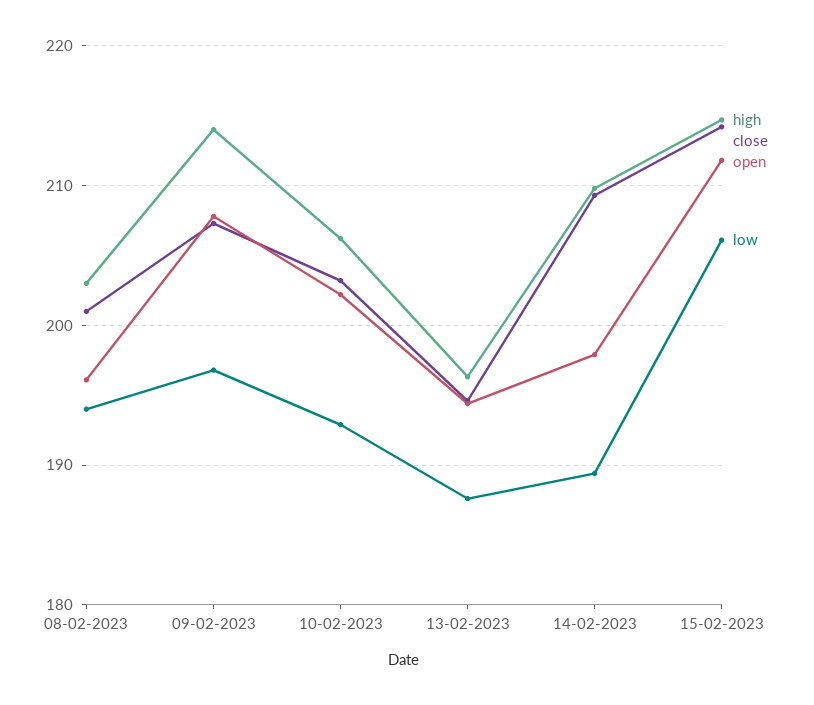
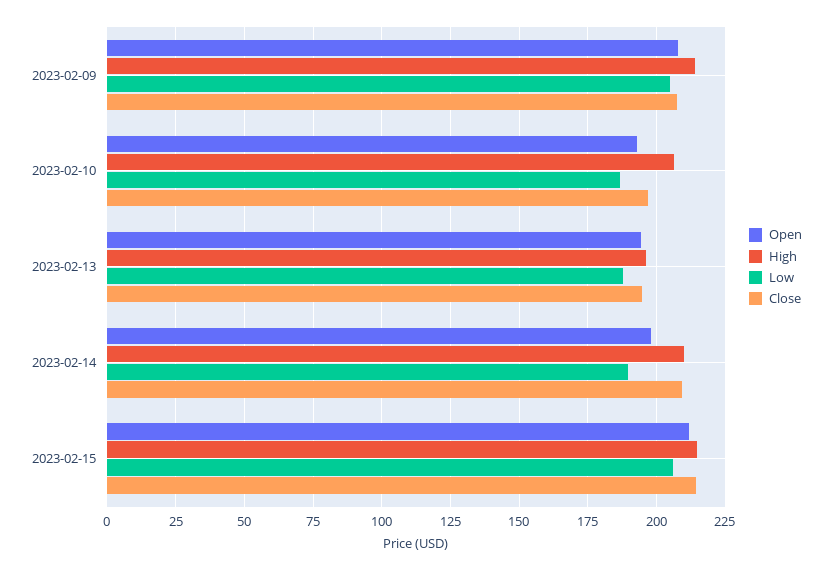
  {
    "high": {
-     "08-02-2023": 203,
      "09-02-2023": 214,
      "10-02-2023": 206,
      "13-02-2023": 196,
      "14-02-2023": 210,
      "15-02-2023": 215
    },
    "close": {
-     "08-02-2023": 201,
      "09-02-2023": 207,
-     "10-02-2023": 203,
+     "10-02-2023": 197.5,
      "13-02-2023": 195,
      "14-02-2023": 209,
      "15-02-2023": 214
    },
    "open": {
-     "08-02-2023": 196,
      "09-02-2023": 208,
-     "10-02-2023": 202,
+     "10-02-2023": 192.5,
      "13-02-2023": 194,
      "14-02-2023": 198,
      "15-02-2023": 212
    },
    "low": {
-     "08-02-2023": 194,
-     "09-02-2023": 197,
+     "09-02-2023": 205,
-     "10-02-2023": 193,
+     "10-02-2023": 187.5,
      "13-02-2023": 188,
      "14-02-2023": 189,
      "15-02-2023": 206
    }
  }

